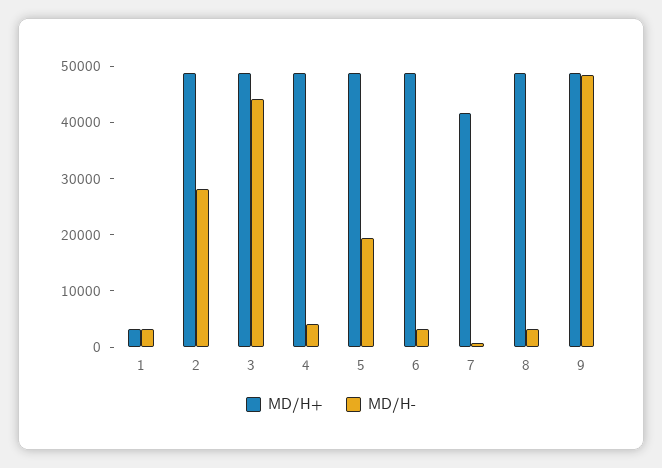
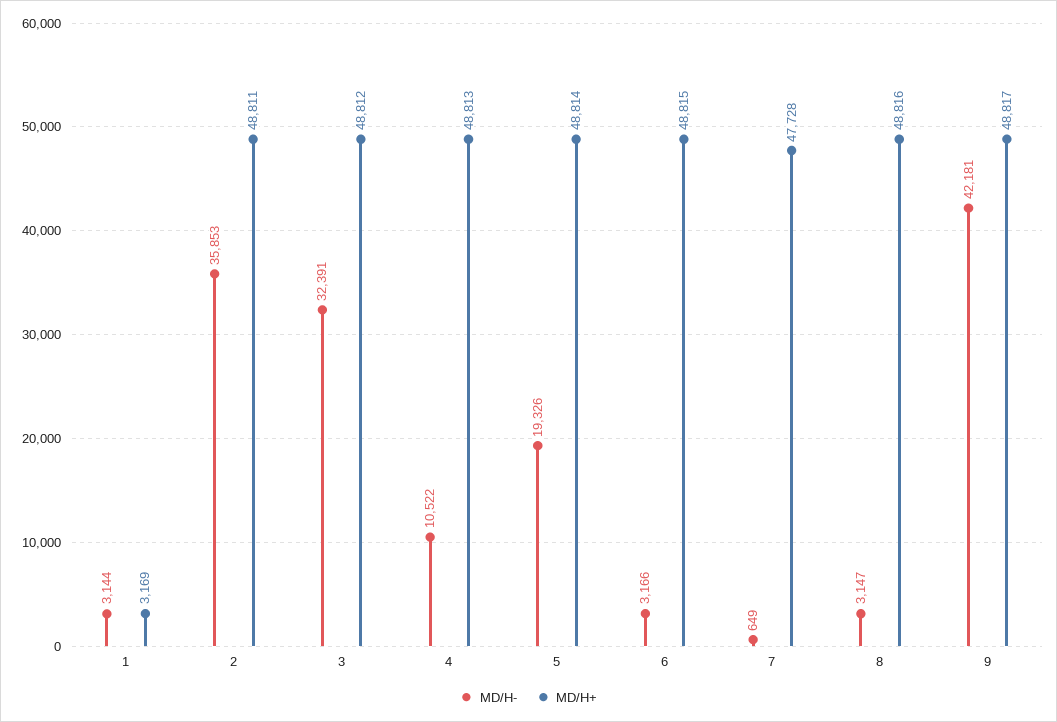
  {
    "MD/H+": {
      "1": 3169,
      "2": 48811,
      "3": 48812,
      "4": 48813,
      "5": 48814,
      "6": 48815,
-     "7": 42000,
+     "7": 47728,
      "8": 48816,
      "9": 48817
    },
    "MD/H-": {
      "1": 3144,
-     "2": 28000,
+     "2": 35853,
-     "3": 44000,
+     "3": 32391,
-     "4": 4000,
+     "4": 10522,
      "5": 19326,
      "6": 3166,
      "7": 649,
      "8": 3147,
-     "9": 48000
+     "9": 42181
    }
  }

